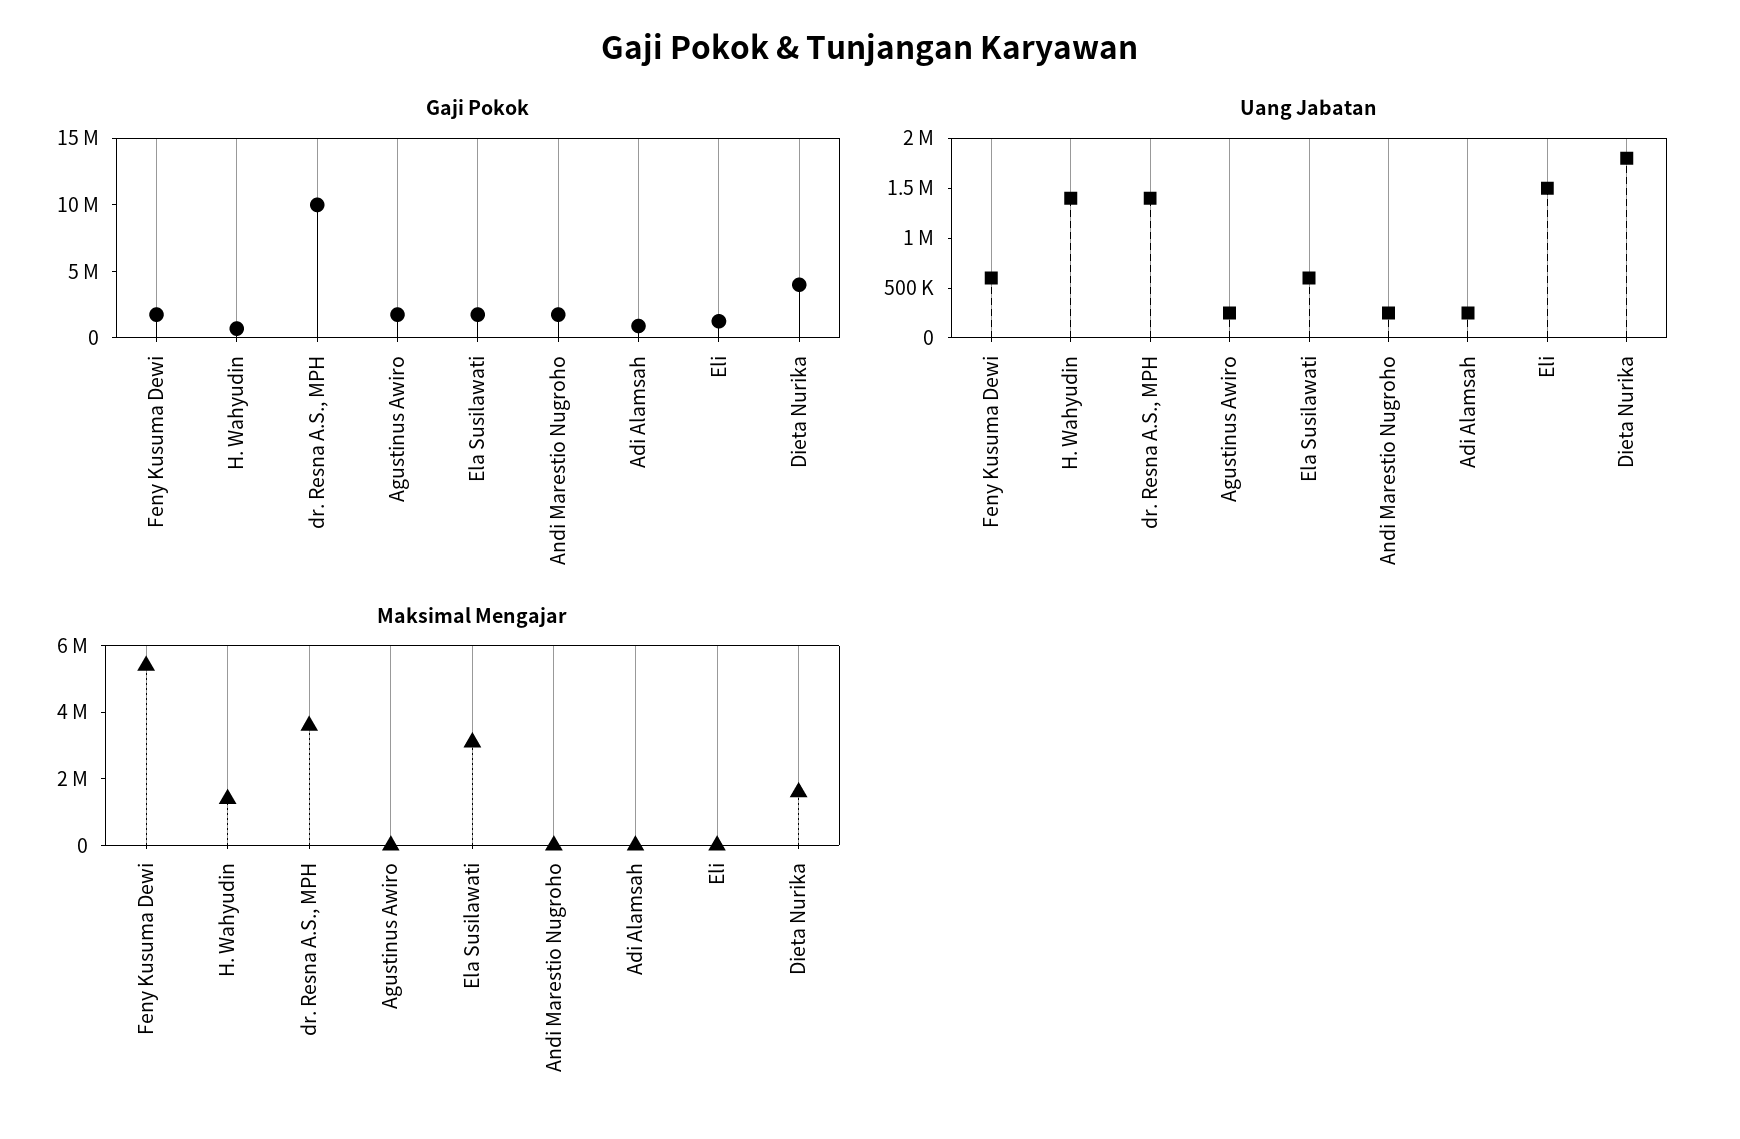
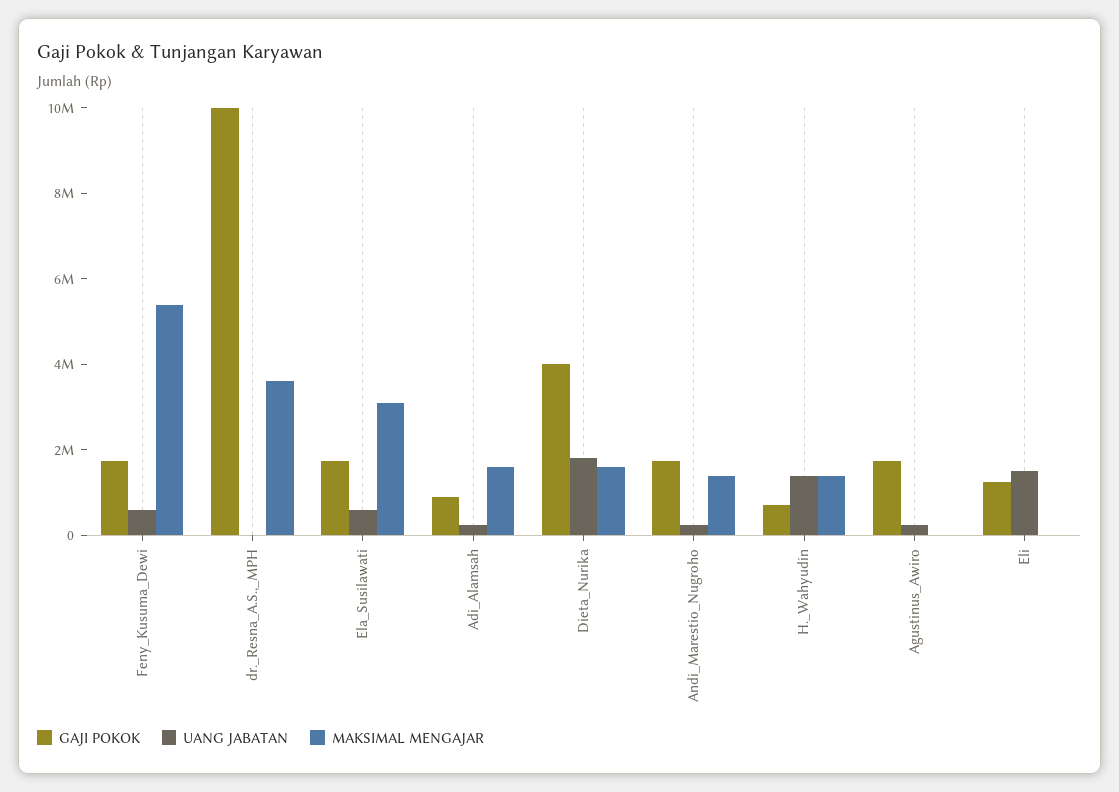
  {
    "Gaji Pokok": {
      "Feny Kusuma Dewi": 2000000,
      "H. Wahyudin": 500000,
      "dr. Resna A.S., MPH": 10000000,
      "Agustinus Awiro": 2000000,
      "Ela Susilawati": 2000000,
      "Andi Marestio Nugroho": 2000000,
      "Adi Alamsah": 1000000,
      "Eli": 1500000,
      "Dieta Nurika": 4000000
    },
    "Uang Jabatan": {
      "Feny Kusuma Dewi": 600000,
      "H. Wahyudin": 1400000,
-     "dr. Resna A.S., MPH": 1400000,
+     "dr. Resna A.S., MPH": 0,
      "Agustinus Awiro": 300000,
      "Ela Susilawati": 600000,
      "Andi Marestio Nugroho": 300000,
      "Adi Alamsah": 300000,
      "Eli": 1500000,
      "Dieta Nurika": 1800000
    },
    "Maksimal Mengajar": {
      "Feny Kusuma Dewi": 5500000,
      "H. Wahyudin": 1500000,
      "dr. Resna A.S., MPH": 3500000,
      "Agustinus Awiro": 0,
      "Ela Susilawati": 3000000,
-     "Andi Marestio Nugroho": 0,
+     "Andi Marestio Nugroho": 1500000,
-     "Adi Alamsah": 0,
+     "Adi Alamsah": 1500000,
      "Eli": 0,
      "Dieta Nurika": 1500000
    }
  }

